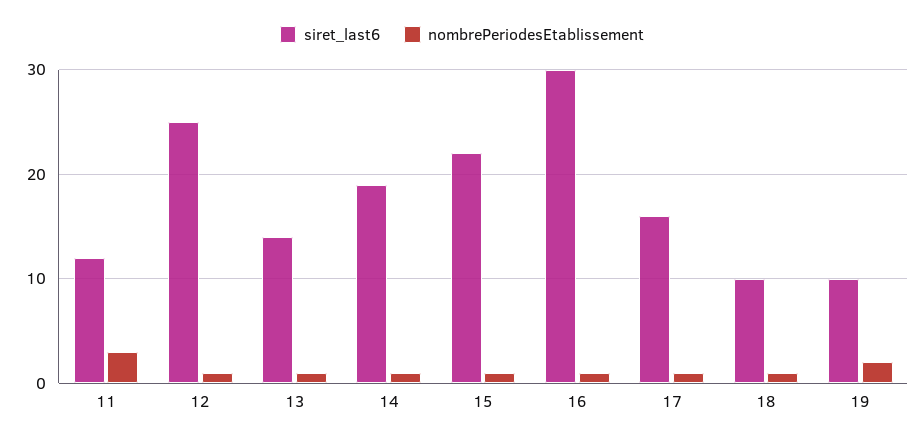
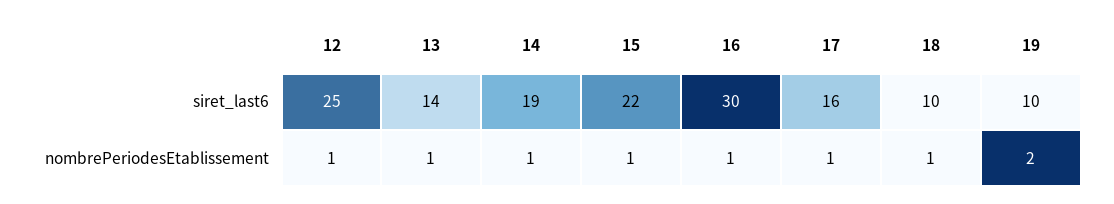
  {
    "siret_last6": {
-     "11": 12,
      "12": 25,
      "13": 14,
      "14": 19,
      "15": 22,
      "16": 30,
      "17": 16,
      "18": 10,
      "19": 10
    },
    "nombrePeriodesEtablissement": {
-     "11": 3,
      "12": 1,
      "13": 1,
      "14": 1,
      "15": 1,
      "16": 1,
      "17": 1,
      "18": 1,
      "19": 2
    }
  }

